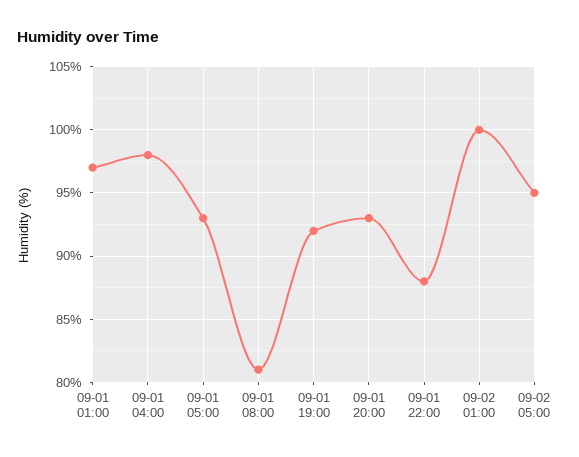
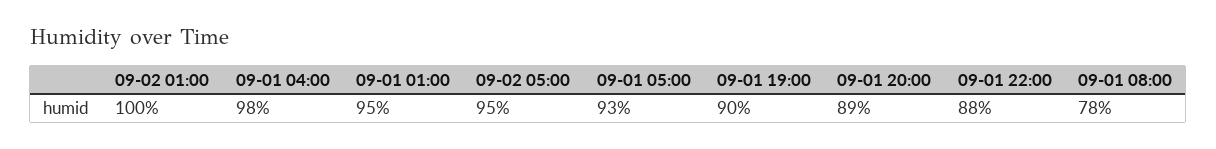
  {
-   "09-01 01:00": 97,
+   "09-01 01:00": 95,
    "09-01 04:00": 98,
    "09-01 05:00": 93,
-   "09-01 08:00": 81,
+   "09-01 08:00": 78,
-   "09-01 19:00": 92,
+   "09-01 19:00": 90,
-   "09-01 20:00": 93,
+   "09-01 20:00": 89,
    "09-01 22:00": 88,
    "09-02 01:00": 100,
    "09-02 05:00": 95
  }

